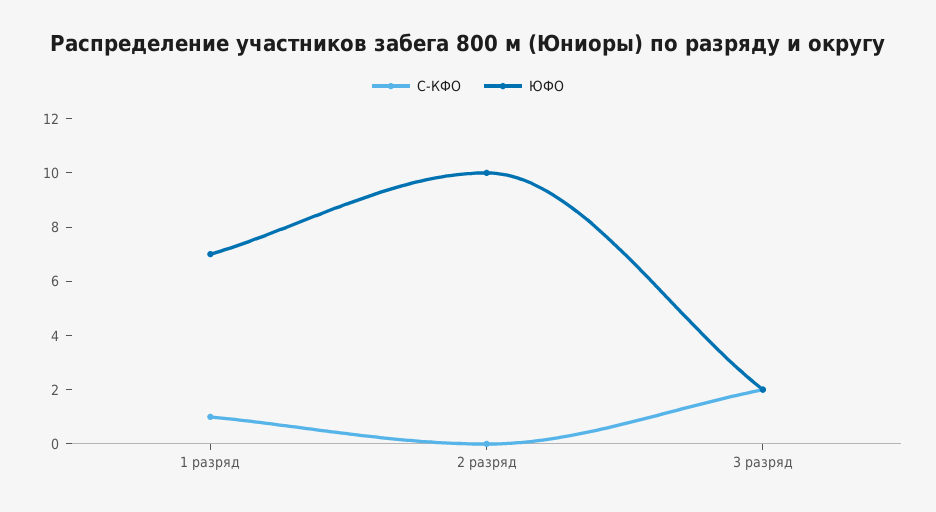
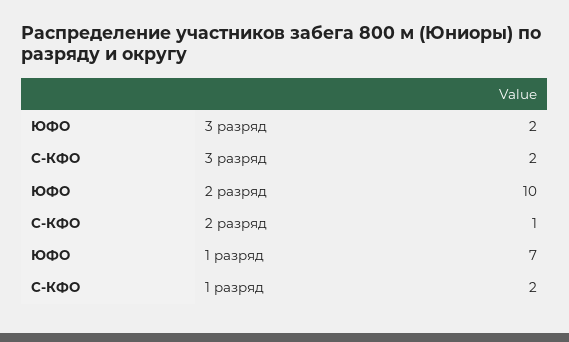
  {
    "С-КФО": {
-     "1 разряд": 1,
+     "1 разряд": 2,
-     "2 разряд": 0,
+     "2 разряд": 1,
      "3 разряд": 2
    },
    "ЮФО": {
      "1 разряд": 7,
      "2 разряд": 10,
      "3 разряд": 2
    }
  }

